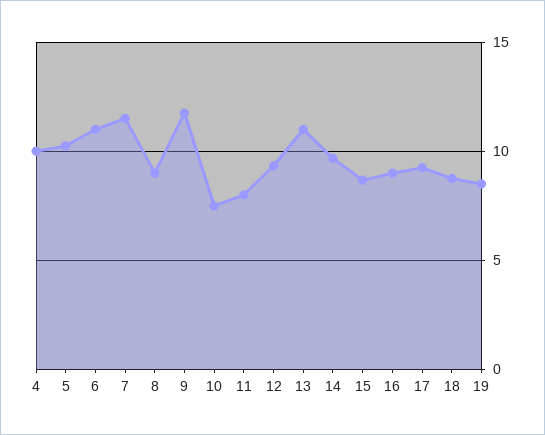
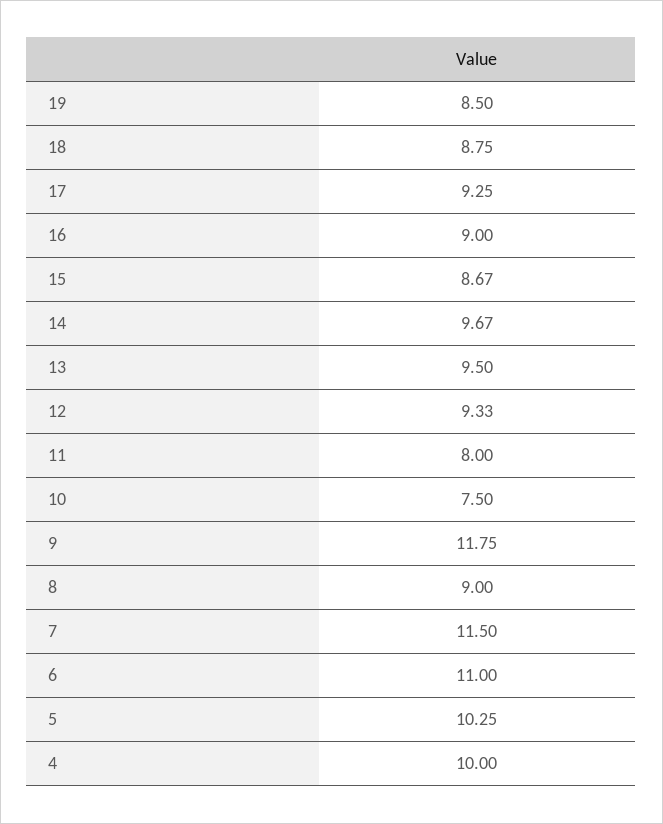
  {
    "4": 10,
    "5": 10.25,
    "6": 11,
    "7": 11.5,
    "8": 9,
    "9": 11.75,
    "10": 7.5,
    "11": 8,
    "12": 9.33,
-   "13": 11,
+   "13": 9.5,
    "14": 9.67,
    "15": 8.67,
    "16": 9,
    "17": 9.25,
    "18": 8.75,
    "19": 8.5
  }

